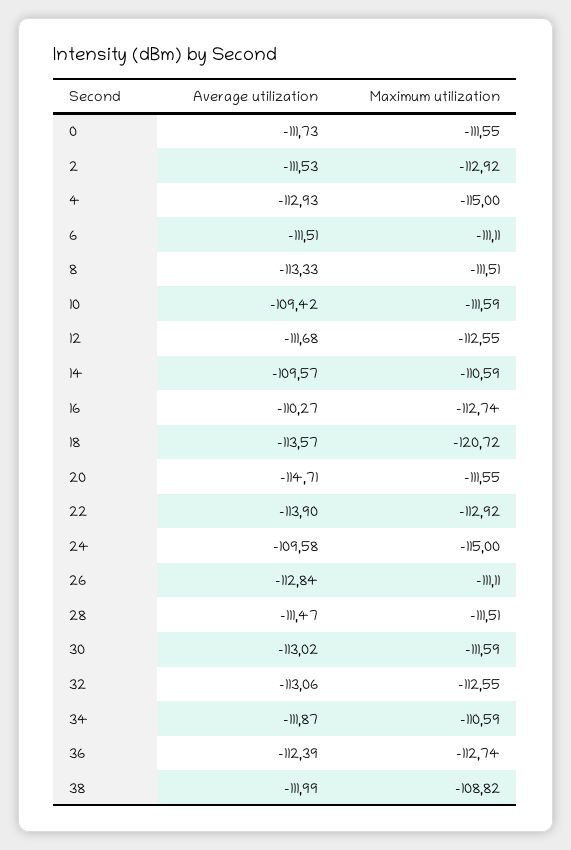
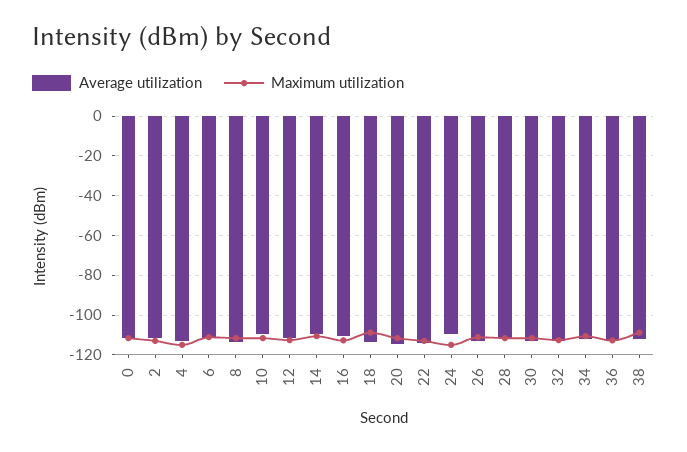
  {
    "Average utilization": {
      "0": -111.73,
      "2": -111.53,
      "4": -112.93,
      "6": -111.51,
      "8": -113.33,
      "10": -109.42,
      "12": -111.68,
      "14": -109.57,
      "16": -110.27,
      "18": -113.57,
      "20": -114.71,
      "22": -113.9,
      "24": -109.58,
      "26": -112.84,
      "28": -111.47,
      "30": -113.02,
      "32": -113.06,
      "34": -111.87,
      "36": -112.39,
      "38": -111.99
    },
    "Maximum utilization": {
      "0": -111.55,
      "2": -112.92,
      "4": -115,
      "6": -111.11,
      "8": -111.51,
      "10": -111.59,
      "12": -112.55,
      "14": -110.59,
      "16": -112.74,
-     "18": -120.72,
+     "18": -110,
      "20": -111.55,
      "22": -112.92,
      "24": -115,
      "26": -111.11,
      "28": -111.51,
      "30": -111.59,
      "32": -112.55,
      "34": -110.59,
      "36": -112.74,
      "38": -108.82
    }
  }

